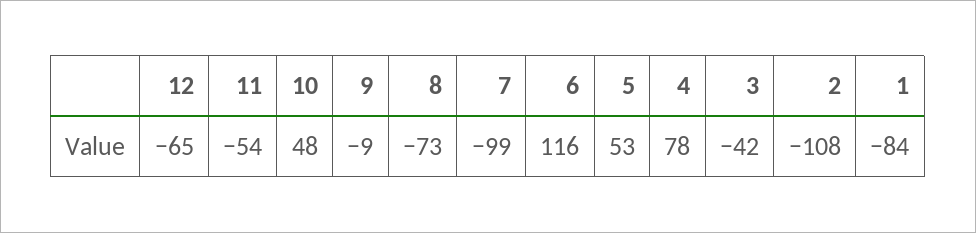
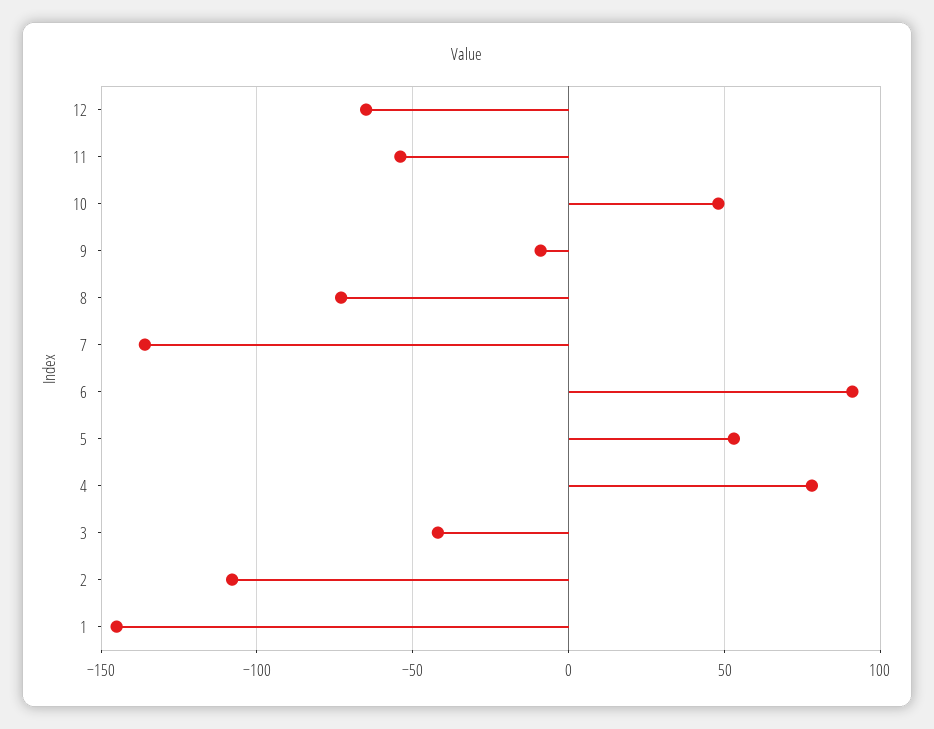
  {
    "12": -65,
    "11": -54,
    "10": 48,
    "9": -9,
    "8": -73,
-   "7": -99,
+   "7": -135,
-   "6": 116,
+   "6": 90,
    "5": 53,
    "4": 78,
    "3": -42,
    "2": -108,
-   "1": -84
+   "1": -145
  }

